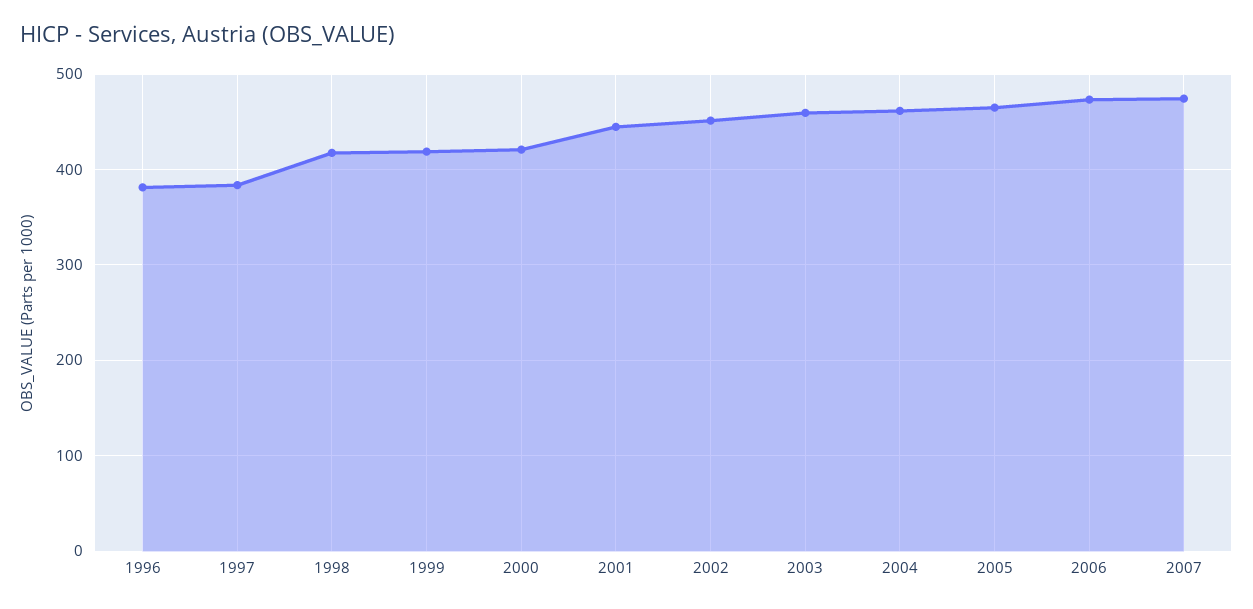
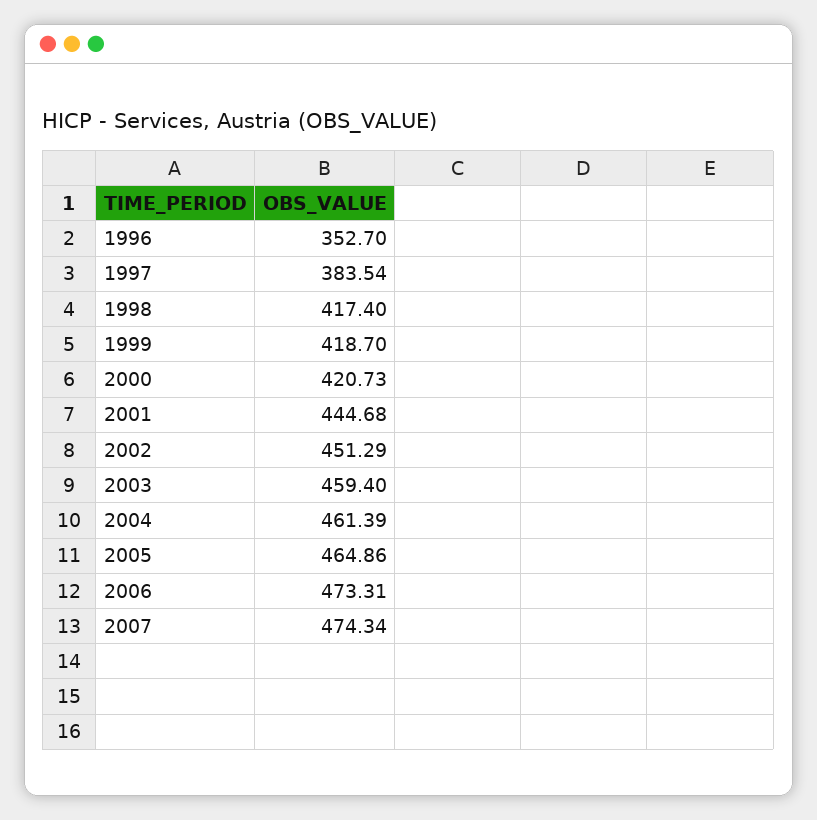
  {
-   "1996": 380,
+   "1996": 352.7,
    "1997": 383.54,
    "1998": 417.4,
    "1999": 418.7,
    "2000": 420.73,
    "2001": 444.68,
    "2002": 451.29,
    "2003": 459.4,
    "2004": 461.39,
    "2005": 464.86,
    "2006": 473.31,
    "2007": 474.34
  }

